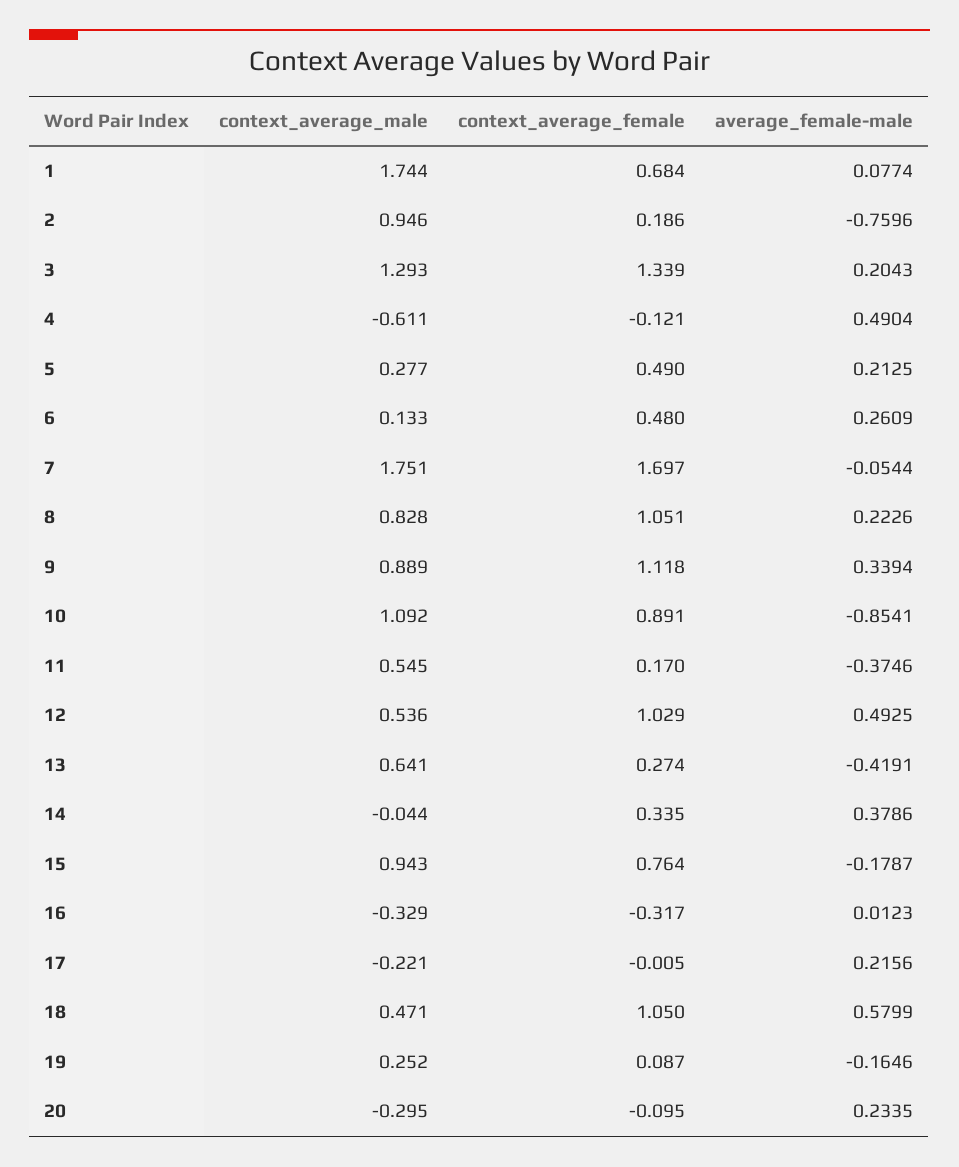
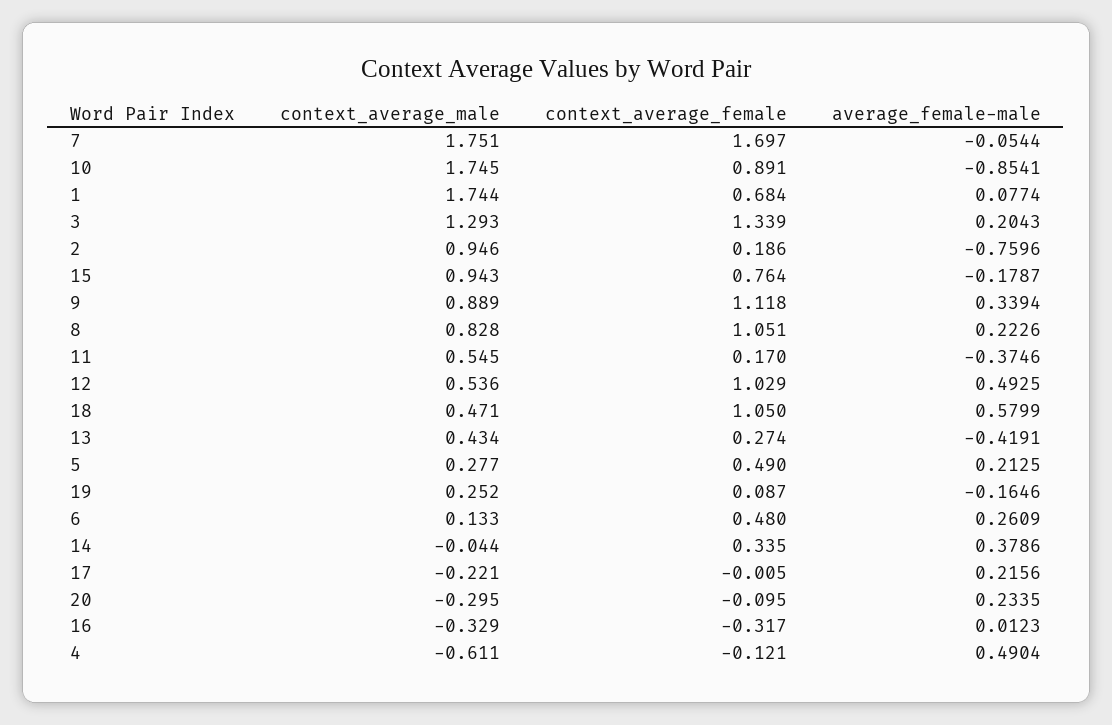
  {
    "context_average_male": {
      "1": 1.744,
      "2": 0.946,
      "3": 1.293,
      "4": -0.611,
      "5": 0.277,
      "6": 0.133,
      "7": 1.751,
      "8": 0.828,
      "9": 0.889,
-     "10": 1.092,
+     "10": 1.745,
      "11": 0.545,
      "12": 0.536,
-     "13": 0.641,
+     "13": 0.434,
      "14": -0.044,
      "15": 0.943,
      "16": -0.329,
      "17": -0.221,
      "18": 0.471,
      "19": 0.252,
      "20": -0.295
    },
    "context_average_female": {
      "1": 0.684,
      "2": 0.186,
      "3": 1.339,
      "4": -0.121,
      "5": 0.49,
      "6": 0.48,
      "7": 1.697,
      "8": 1.051,
      "9": 1.118,
      "10": 0.891,
      "11": 0.17,
      "12": 1.029,
      "13": 0.274,
      "14": 0.335,
      "15": 0.764,
      "16": -0.317,
      "17": -0.005,
      "18": 1.05,
      "19": 0.087,
      "20": -0.095
    },
    "average_female-male": {
      "1": 0.0774,
      "2": -0.7596,
      "3": 0.2043,
      "4": 0.4904,
      "5": 0.2125,
      "6": 0.2609,
      "7": -0.0544,
      "8": 0.2226,
      "9": 0.3394,
      "10": -0.8541,
      "11": -0.3746,
      "12": 0.4925,
      "13": -0.4191,
      "14": 0.3786,
      "15": -0.1787,
      "16": 0.0123,
      "17": 0.2156,
      "18": 0.5799,
      "19": -0.1646,
      "20": 0.2335
    }
  }

